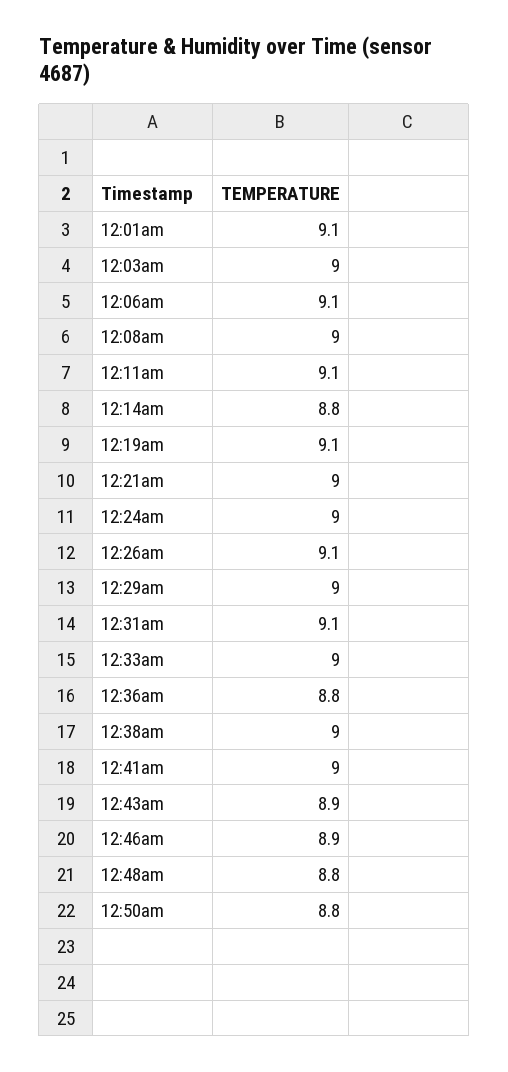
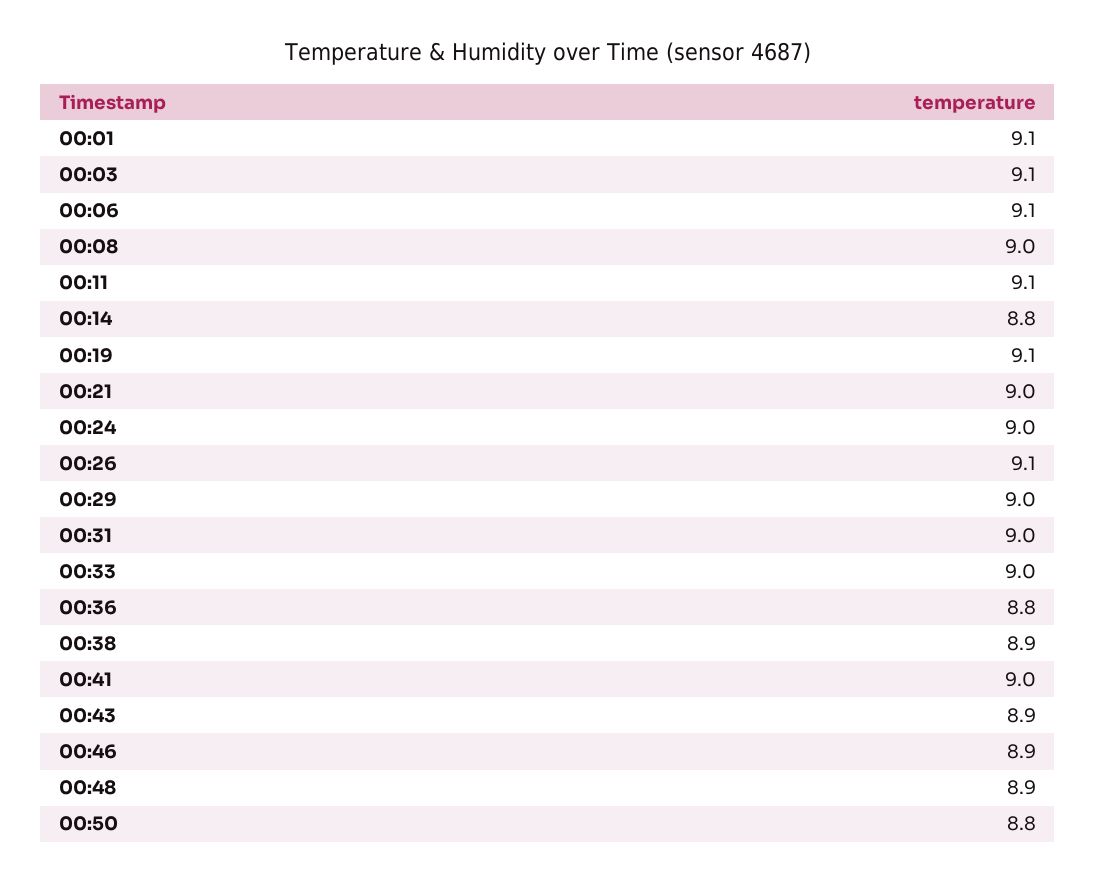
  {
    "12:01am": 9.1,
-   "12:03am": 9,
+   "12:03am": 9.1,
    "12:06am": 9.1,
    "12:08am": 9,
    "12:11am": 9.1,
    "12:14am": 8.8,
    "12:19am": 9.1,
    "12:21am": 9,
    "12:24am": 9,
    "12:26am": 9.1,
    "12:29am": 9,
-   "12:31am": 9.1,
+   "12:31am": 9,
    "12:33am": 9,
    "12:36am": 8.8,
-   "12:38am": 9,
+   "12:38am": 8.9,
    "12:41am": 9,
    "12:43am": 8.9,
    "12:46am": 8.9,
-   "12:48am": 8.8,
+   "12:48am": 8.9,
    "12:50am": 8.8
  }

